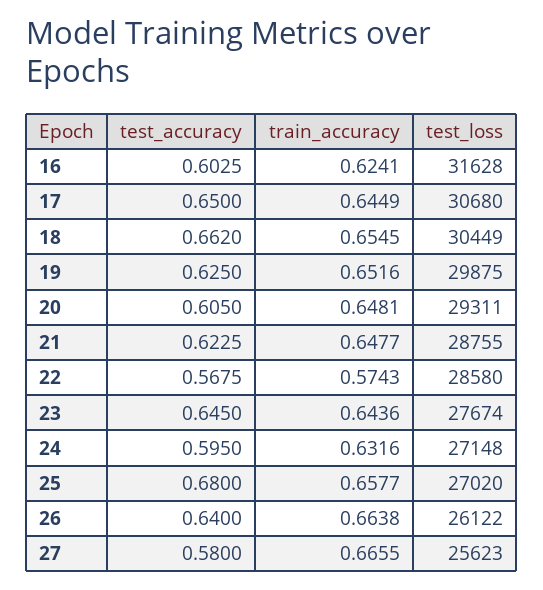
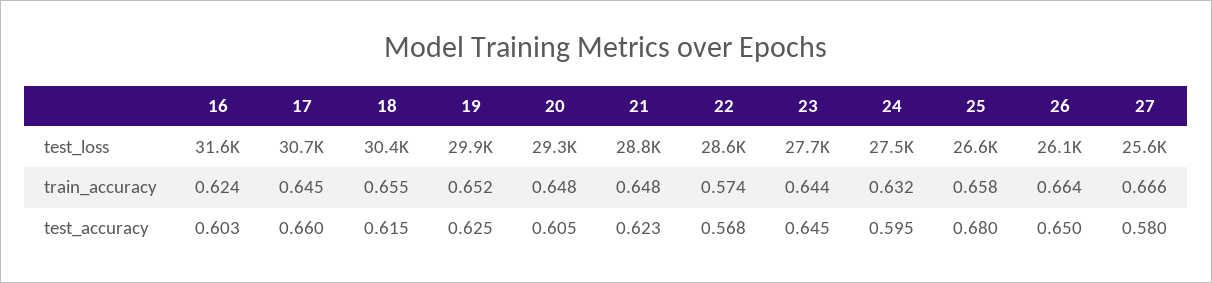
  {
    "test_accuracy": {
      "16": 0.6025,
-     "17": 0.65,
+     "17": 0.66,
-     "18": 0.662,
+     "18": 0.615,
      "19": 0.625,
      "20": 0.605,
      "21": 0.6225,
      "22": 0.5675,
      "23": 0.645,
      "24": 0.595,
      "25": 0.68,
-     "26": 0.64,
+     "26": 0.65,
      "27": 0.58
    },
    "train_accuracy": {
      "16": 0.6241,
      "17": 0.6449,
      "18": 0.6545,
      "19": 0.6516,
      "20": 0.6481,
      "21": 0.6477,
      "22": 0.5743,
      "23": 0.6436,
      "24": 0.6316,
      "25": 0.6577,
      "26": 0.6638,
      "27": 0.6655
    },
    "test_loss": {
      "16": 31628,
      "17": 30680,
      "18": 30449,
      "19": 29875,
      "20": 29311,
      "21": 28755,
      "22": 28580,
      "23": 27674,
-     "24": 27148,
+     "24": 27500,
-     "25": 27020,
+     "25": 26600,
      "26": 26122,
      "27": 25623
    }
  }

